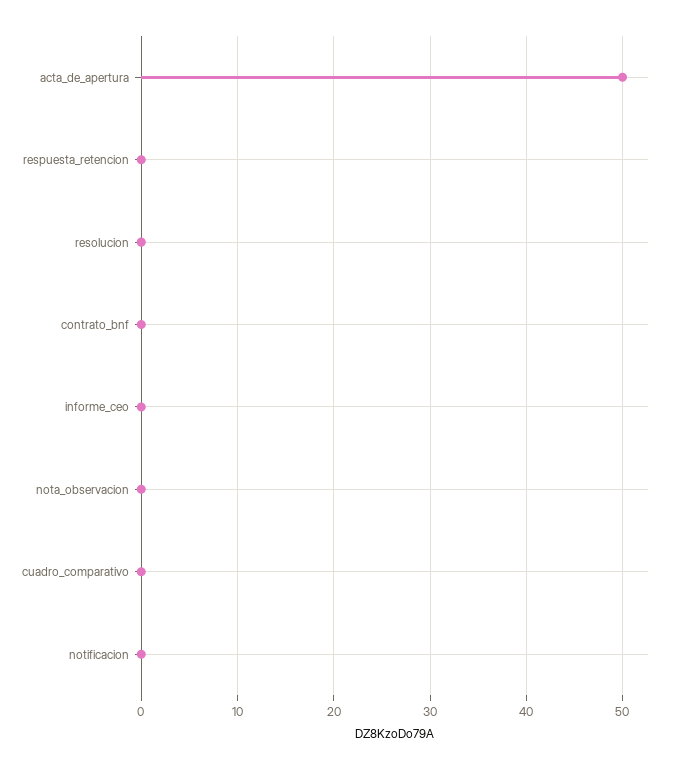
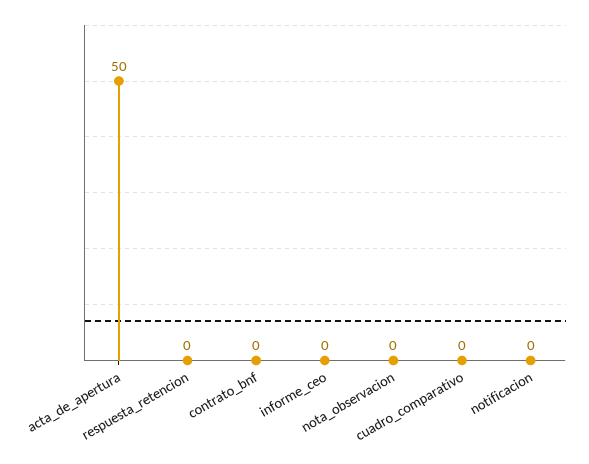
  {
    "acta_de_apertura": 50,
    "respuesta_retencion": 0,
-   "resolucion": 0,
    "contrato_bnf": 0,
    "informe_ceo": 0,
    "nota_observacion": 0,
    "cuadro_comparativo": 0,
    "notificacion": 0
  }

